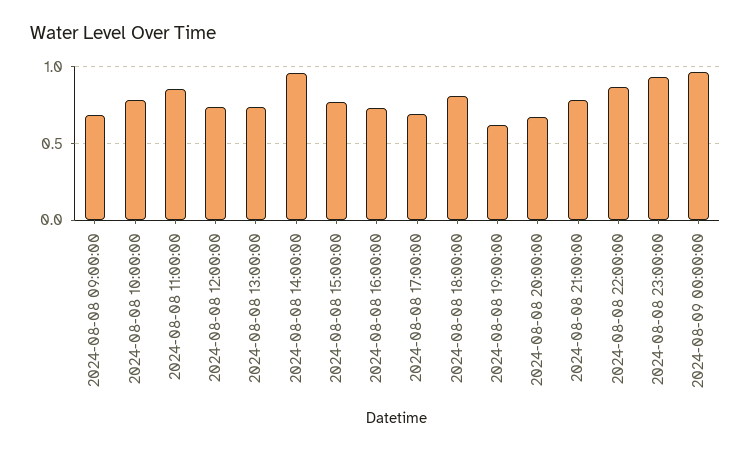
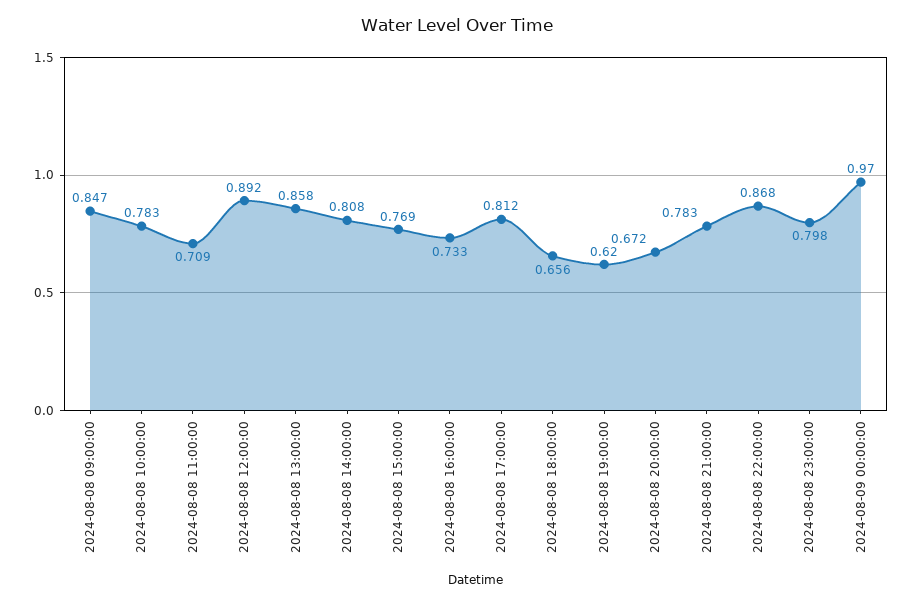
  {
-   "2024-08-08 09:00:00": 0.7,
+   "2024-08-08 09:00:00": 0.847,
    "2024-08-08 10:00:00": 0.783,
-   "2024-08-08 11:00:00": 0.85,
+   "2024-08-08 11:00:00": 0.709,
-   "2024-08-08 12:00:00": 0.75,
+   "2024-08-08 12:00:00": 0.892,
-   "2024-08-08 13:00:00": 0.75,
+   "2024-08-08 13:00:00": 0.858,
-   "2024-08-08 14:00:00": 0.95,
+   "2024-08-08 14:00:00": 0.808,
    "2024-08-08 15:00:00": 0.769,
    "2024-08-08 16:00:00": 0.733,
-   "2024-08-08 17:00:00": 0.7,
+   "2024-08-08 17:00:00": 0.812,
-   "2024-08-08 18:00:00": 0.8,
+   "2024-08-08 18:00:00": 0.656,
    "2024-08-08 19:00:00": 0.62,
    "2024-08-08 20:00:00": 0.672,
    "2024-08-08 21:00:00": 0.783,
    "2024-08-08 22:00:00": 0.868,
-   "2024-08-08 23:00:00": 0.95,
+   "2024-08-08 23:00:00": 0.798,
    "2024-08-09 00:00:00": 0.97
  }

